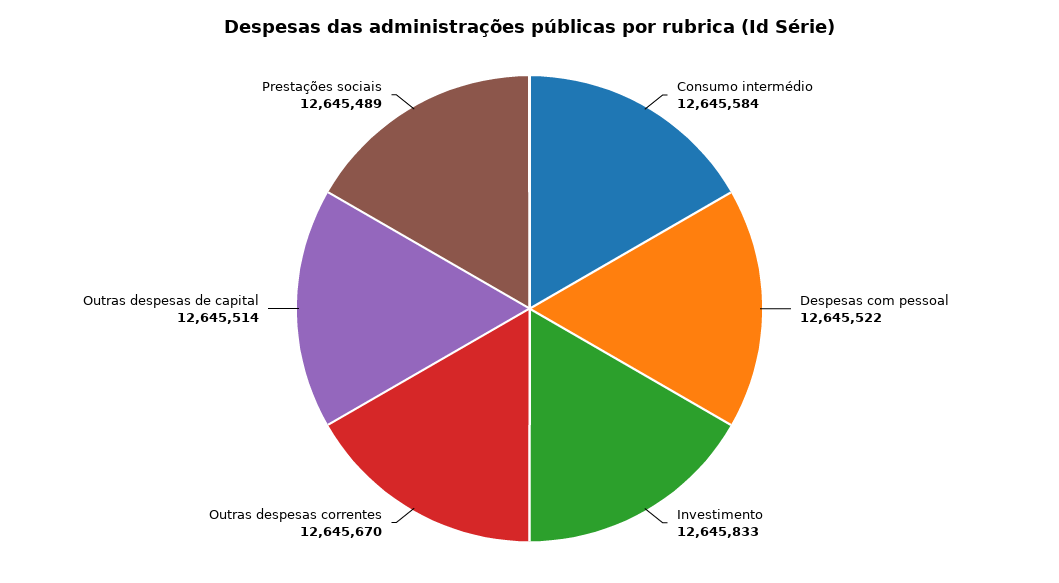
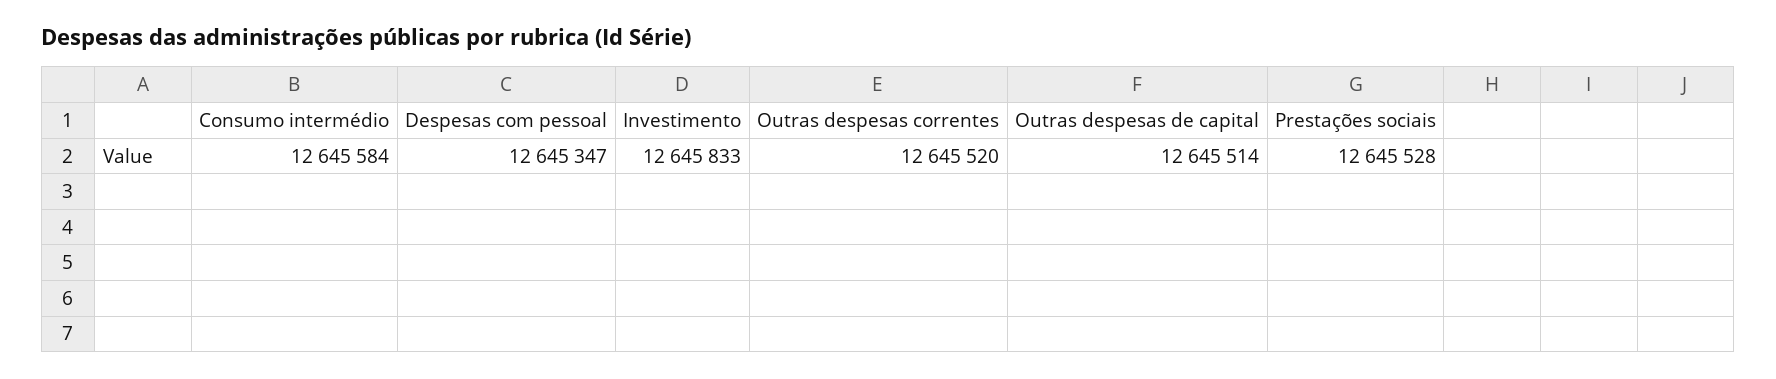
  {
    "Consumo intermédio": 12645584,
-   "Despesas com pessoal": 12645522,
+   "Despesas com pessoal": 12645347,
    "Investimento": 12645833,
-   "Outras despesas correntes": 12645670,
+   "Outras despesas correntes": 12645520,
    "Outras despesas de capital": 12645514,
-   "Prestações sociais": 12645489
+   "Prestações sociais": 12645528
  }

